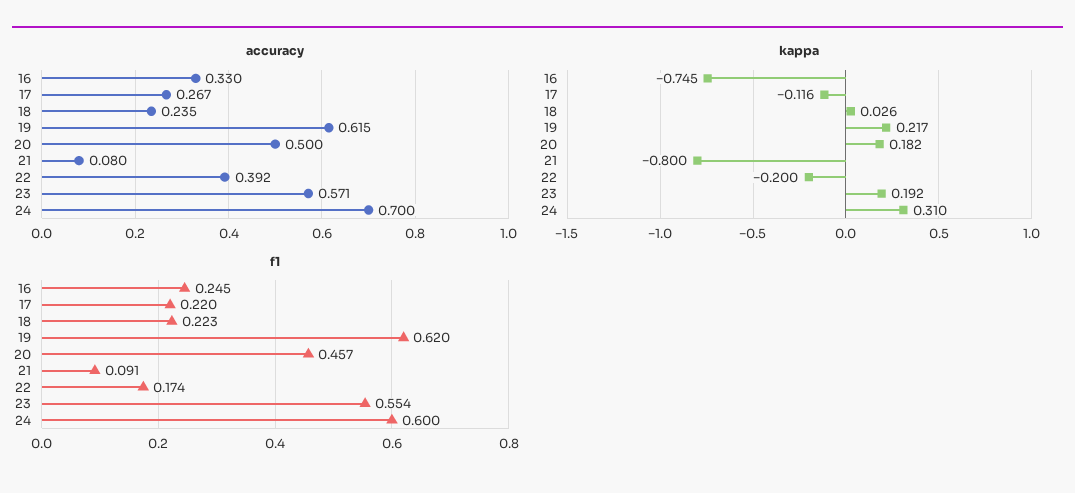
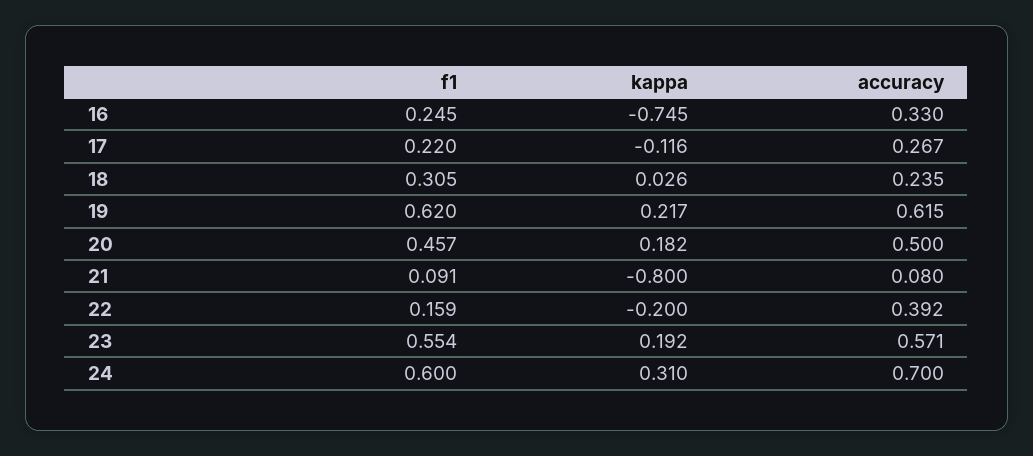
  {
    "accuracy": {
      "16": 0.33,
      "17": 0.267,
      "18": 0.235,
      "19": 0.615,
      "20": 0.5,
      "21": 0.08,
      "22": 0.392,
      "23": 0.571,
      "24": 0.7
    },
    "kappa": {
      "16": -0.745,
      "17": -0.116,
      "18": 0.026,
      "19": 0.217,
      "20": 0.182,
      "21": -0.8,
      "22": -0.2,
      "23": 0.192,
      "24": 0.31
    },
    "f1": {
      "16": 0.245,
      "17": 0.22,
-     "18": 0.223,
+     "18": 0.305,
      "19": 0.62,
      "20": 0.457,
      "21": 0.091,
-     "22": 0.174,
+     "22": 0.159,
      "23": 0.554,
      "24": 0.6
    }
  }

